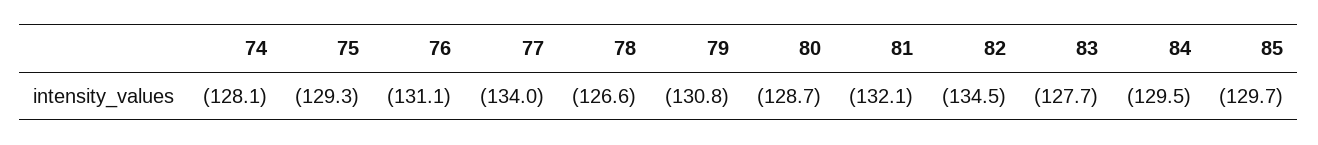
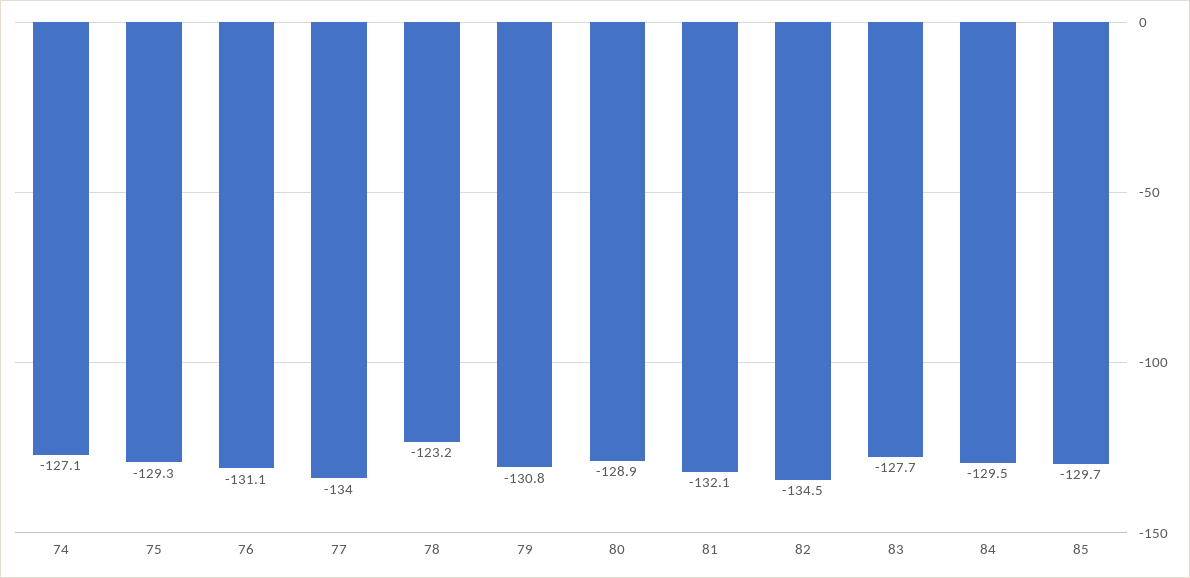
  {
-   "74": -128.1,
+   "74": -127.1,
    "75": -129.3,
    "76": -131.1,
    "77": -134,
-   "78": -126.6,
+   "78": -123.2,
    "79": -130.8,
-   "80": -128.7,
+   "80": -128.9,
    "81": -132.1,
    "82": -134.5,
    "83": -127.7,
    "84": -129.5,
    "85": -129.7
  }

